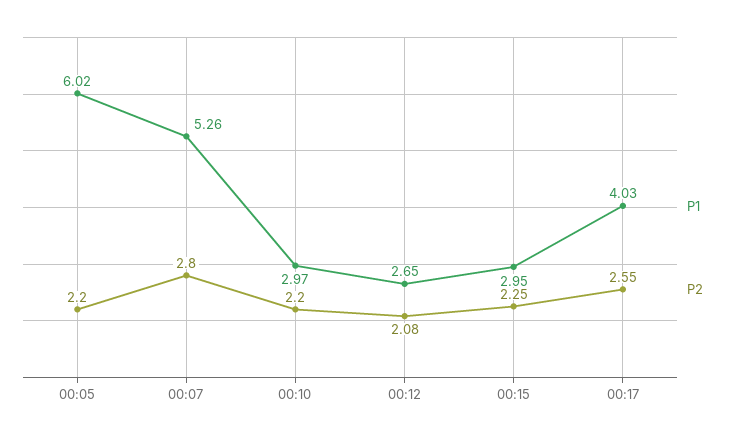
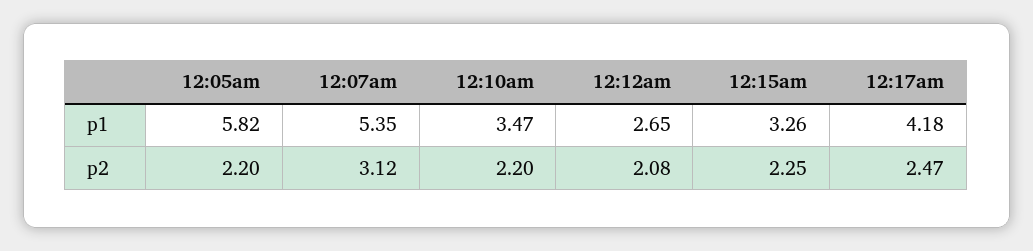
  {
    "P1": {
-     "00:05": 6.02,
+     "00:05": 5.82,
-     "00:07": 5.26,
+     "00:07": 5.35,
-     "00:10": 2.97,
+     "00:10": 3.47,
      "00:12": 2.65,
-     "00:15": 2.95,
+     "00:15": 3.26,
-     "00:17": 4.03
+     "00:17": 4.18
    },
    "P2": {
      "00:05": 2.2,
-     "00:07": 2.8,
+     "00:07": 3.12,
      "00:10": 2.2,
      "00:12": 2.08,
      "00:15": 2.25,
-     "00:17": 2.55
+     "00:17": 2.47
    }
  }

